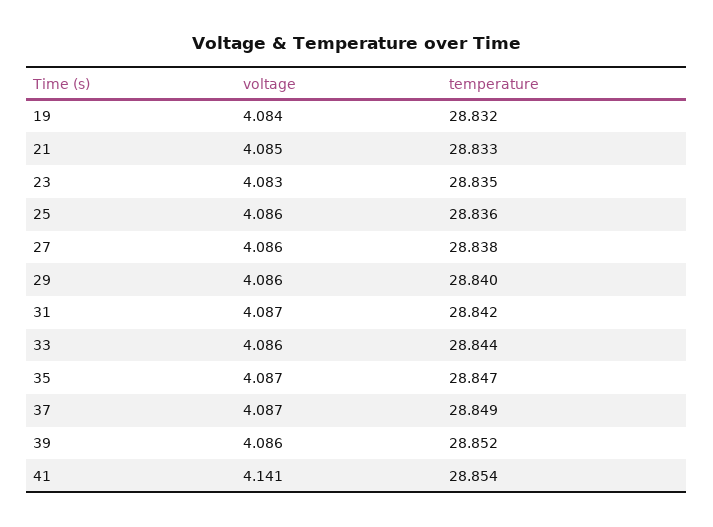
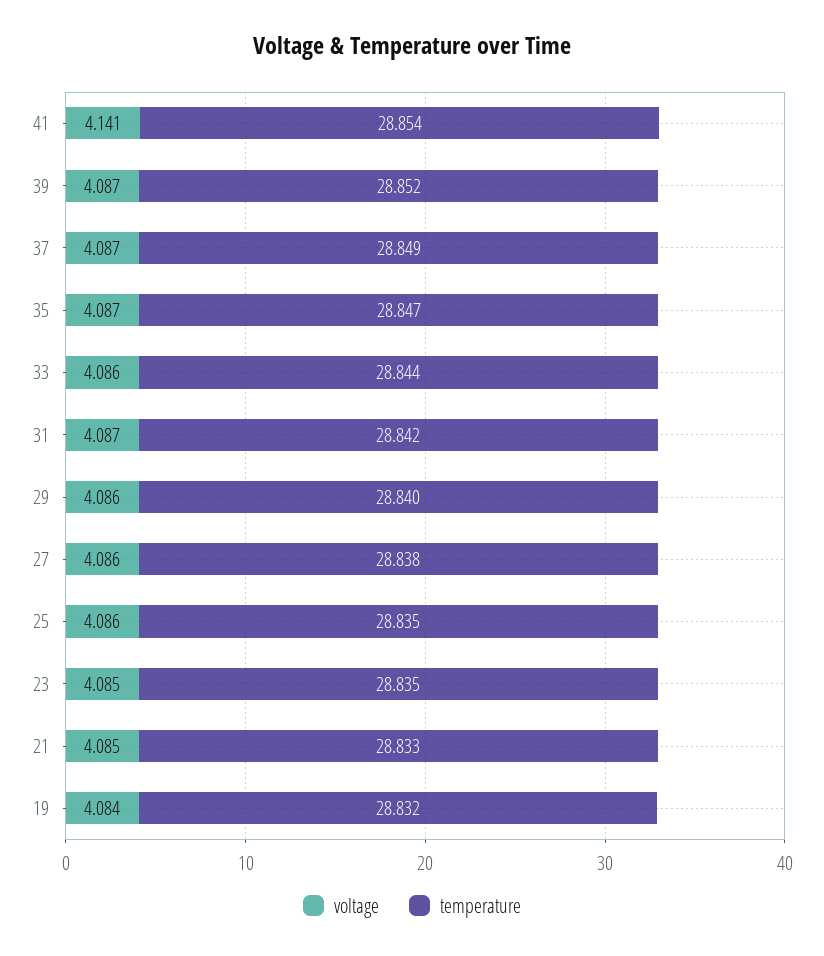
  {
    "voltage": {
      "19": 4.084,
      "21": 4.085,
-     "23": 4.083,
+     "23": 4.085,
      "25": 4.086,
      "27": 4.086,
      "29": 4.086,
      "31": 4.087,
      "33": 4.086,
      "35": 4.087,
      "37": 4.087,
-     "39": 4.086,
+     "39": 4.087,
      "41": 4.141
    },
    "temperature": {
      "19": 28.832,
      "21": 28.833,
      "23": 28.835,
-     "25": 28.836,
+     "25": 28.835,
      "27": 28.838,
      "29": 28.84,
      "31": 28.842,
      "33": 28.844,
      "35": 28.847,
      "37": 28.849,
      "39": 28.852,
      "41": 28.854
    }
  }

